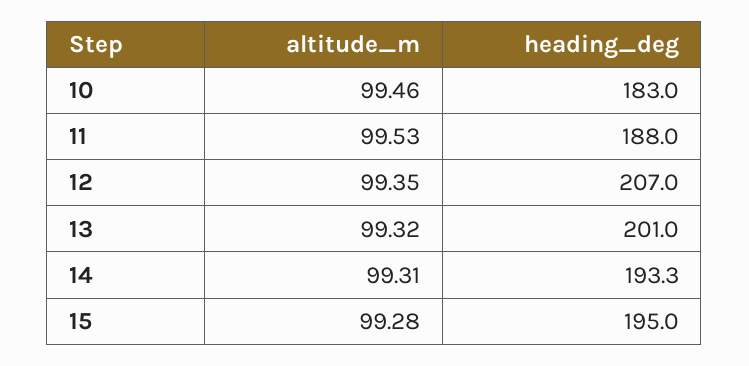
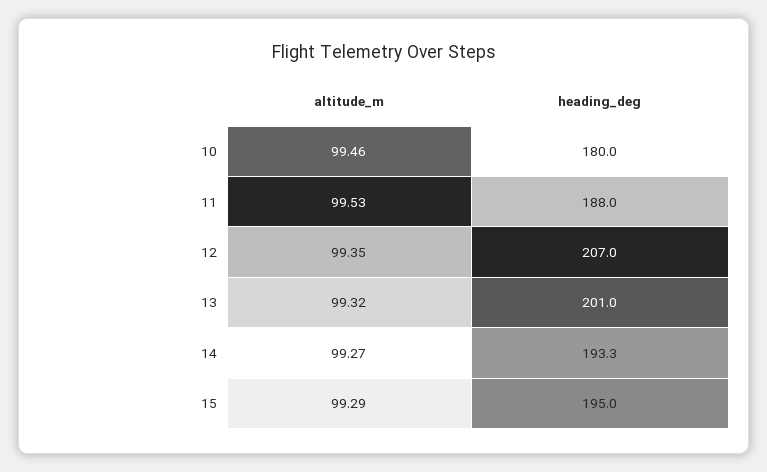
  {
    "altitude_m": {
      "10": 99.46,
      "11": 99.53,
      "12": 99.35,
      "13": 99.32,
-     "14": 99.31,
+     "14": 99.27,
-     "15": 99.28
+     "15": 99.29
    },
    "heading_deg": {
-     "10": 183,
+     "10": 180,
      "11": 188,
      "12": 207,
      "13": 201,
      "14": 193.3,
      "15": 195
    }
  }

